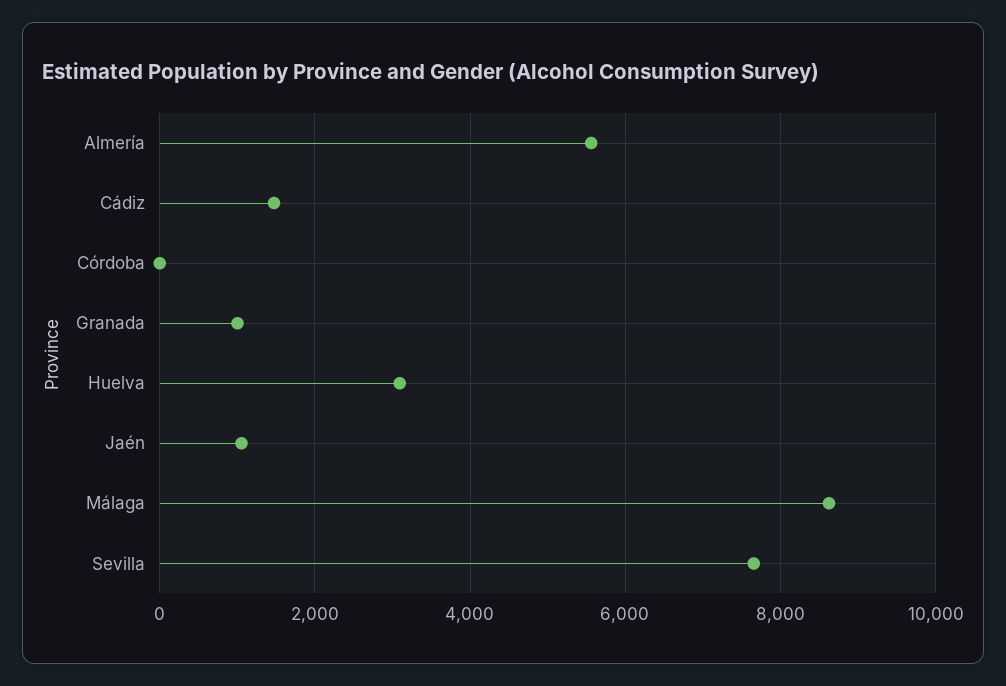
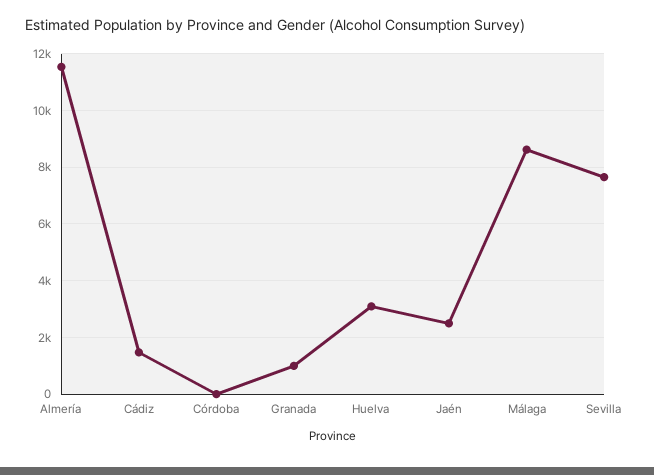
  {
-   "Almería": 5600,
+   "Almería": 11500,
    "Cádiz": 1400,
    "Córdoba": 0,
    "Granada": 1000,
    "Huelva": 3000,
-   "Jaén": 1000,
+   "Jaén": 2500,
    "Málaga": 8600,
    "Sevilla": 7600
  }

